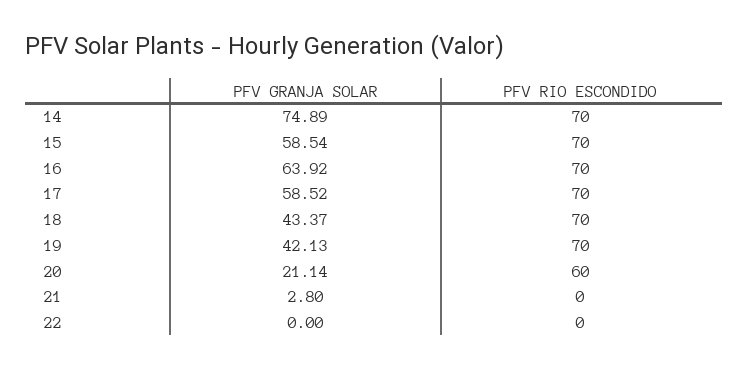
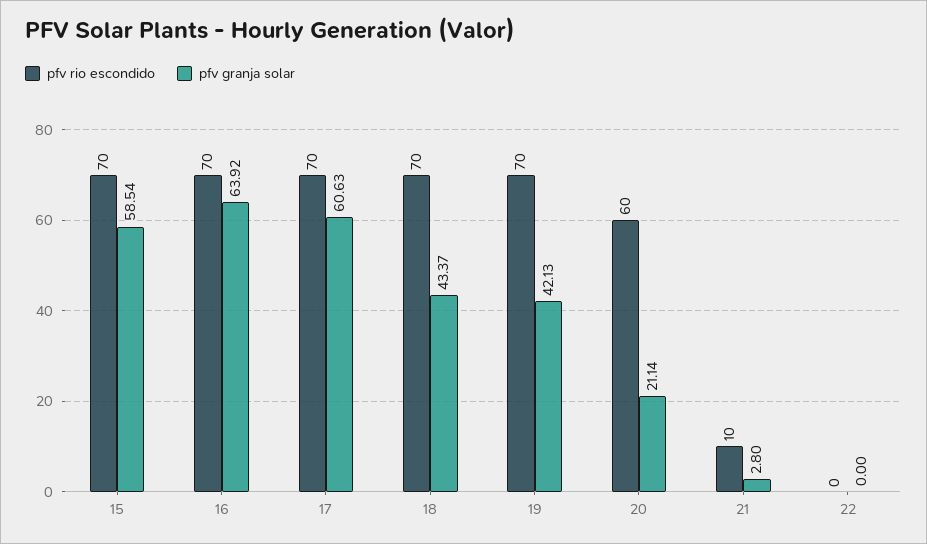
  {
    "PFV GRANJA SOLAR": {
-     "14": 74.89,
      "15": 58.54,
      "16": 63.92,
-     "17": 58.52,
+     "17": 60.63,
      "18": 43.37,
      "19": 42.13,
      "20": 21.14,
      "21": 2.8,
      "22": 0
    },
    "PFV RIO ESCONDIDO": {
-     "14": 70,
      "15": 70,
      "16": 70,
      "17": 70,
      "18": 70,
      "19": 70,
      "20": 60,
-     "21": 0,
+     "21": 10,
      "22": 0
    }
  }

